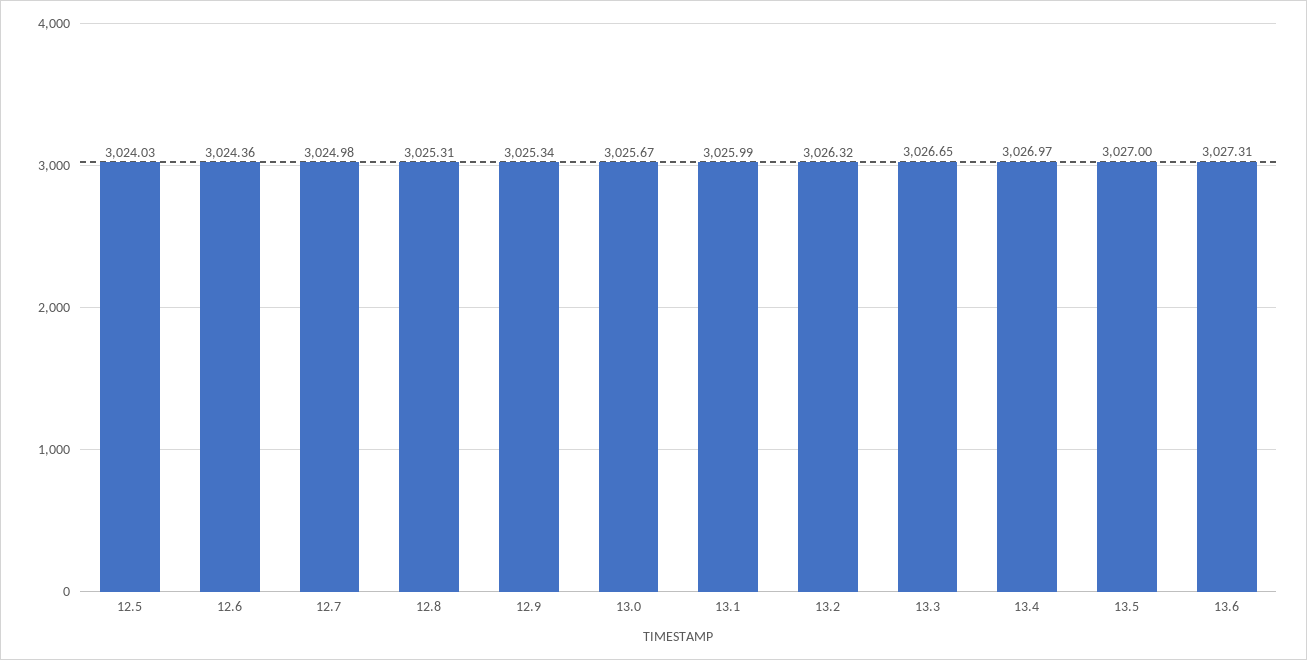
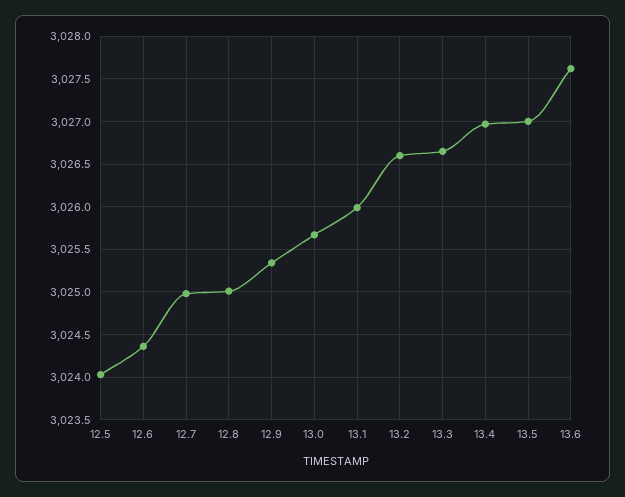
  {
    "12.5": 3024.03,
    "12.6": 3024.36,
    "12.7": 3024.98,
-   "12.8": 3025.31,
+   "12.8": 3025,
    "12.9": 3025.34,
    "13.0": 3025.67,
    "13.1": 3025.99,
-   "13.2": 3026.32,
+   "13.2": 3026.6,
    "13.3": 3026.65,
    "13.4": 3026.97,
    "13.5": 3027,
-   "13.6": 3027.31
+   "13.6": 3027.6
  }

